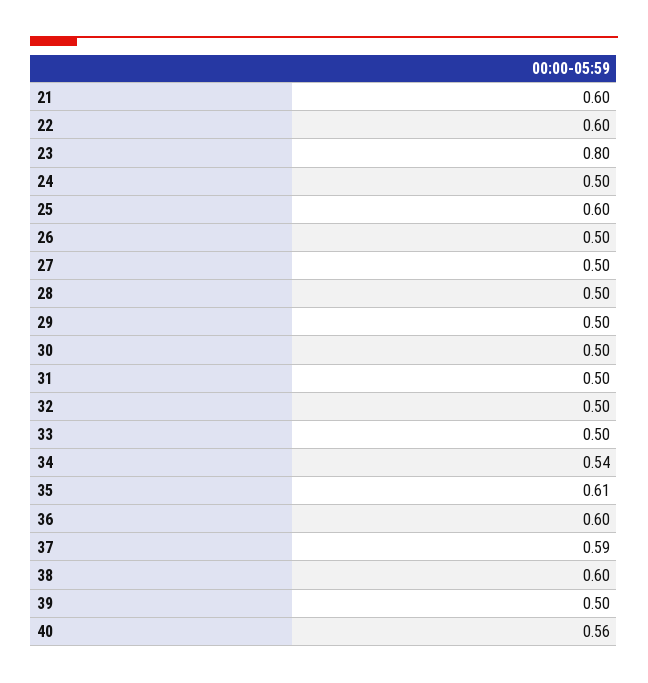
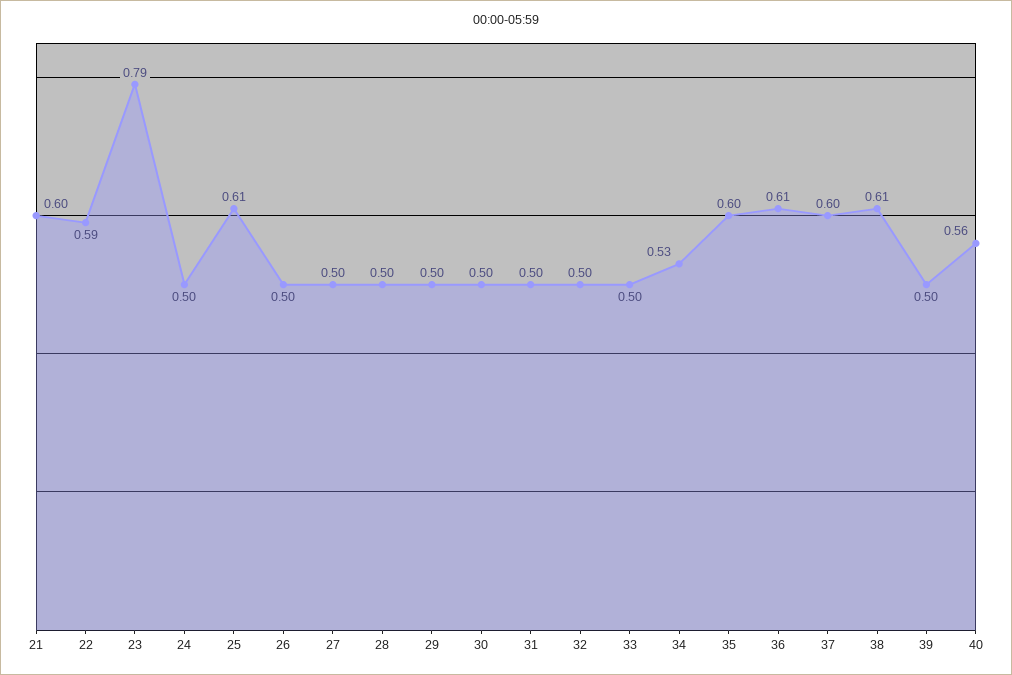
  {
    "21": 0.6,
-   "22": 0.6,
+   "22": 0.59,
-   "23": 0.8,
+   "23": 0.79,
    "24": 0.5,
-   "25": 0.6,
+   "25": 0.61,
    "26": 0.5,
    "27": 0.5,
    "28": 0.5,
    "29": 0.5,
    "30": 0.5,
    "31": 0.5,
    "32": 0.5,
    "33": 0.5,
-   "34": 0.54,
+   "34": 0.53,
-   "35": 0.61,
+   "35": 0.6,
-   "36": 0.6,
+   "36": 0.61,
-   "37": 0.59,
+   "37": 0.6,
-   "38": 0.6,
+   "38": 0.61,
    "39": 0.5,
    "40": 0.56
  }

